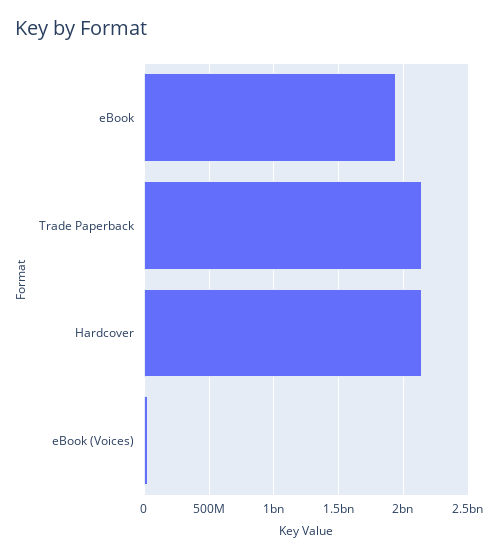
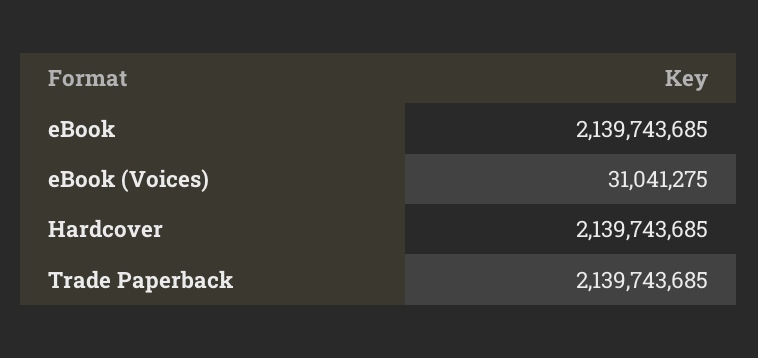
  {
-   "eBook": 1950000000,
+   "eBook": 2139743685,
    "Trade Paperback": 2139743685,
    "Hardcover": 2139743685,
    "eBook (Voices)": 31041275
  }

